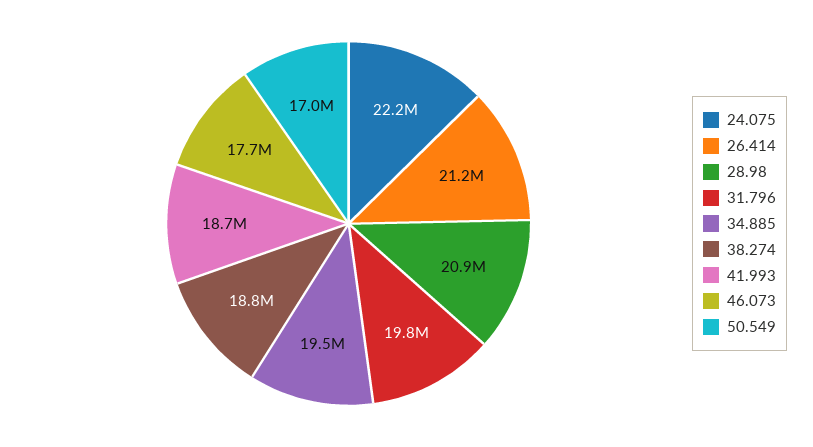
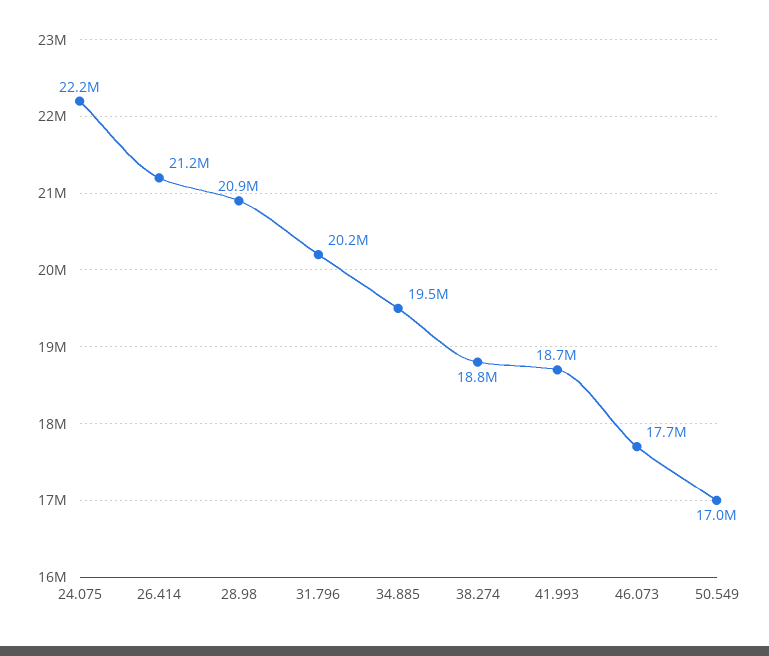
  {
    "24.075": 22200000,
    "26.414": 21200000,
    "28.98": 20900000,
-   "31.796": 19800000,
+   "31.796": 20200000,
    "34.885": 19500000,
    "38.274": 18800000,
    "41.993": 18700000,
    "46.073": 17700000,
    "50.549": 17000000
  }

